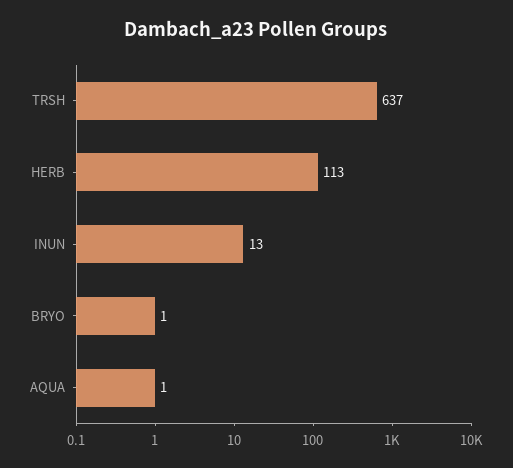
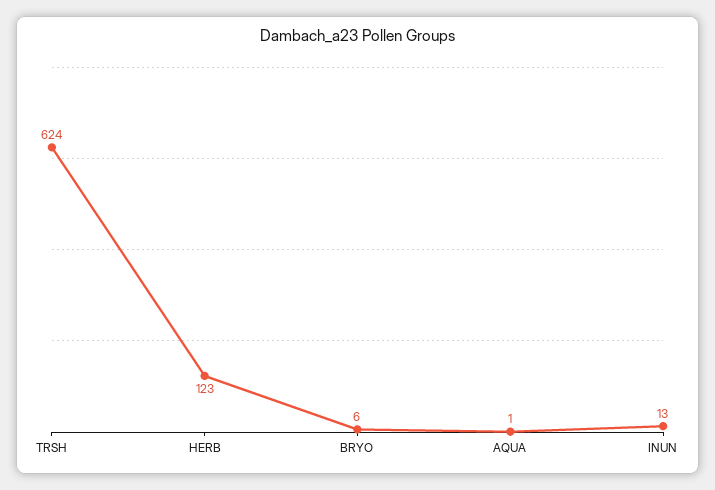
  {
-   "TRSH": 637,
+   "TRSH": 624,
-   "HERB": 113,
+   "HERB": 123,
    "INUN": 13,
-   "BRYO": 1,
+   "BRYO": 6,
    "AQUA": 1
  }

